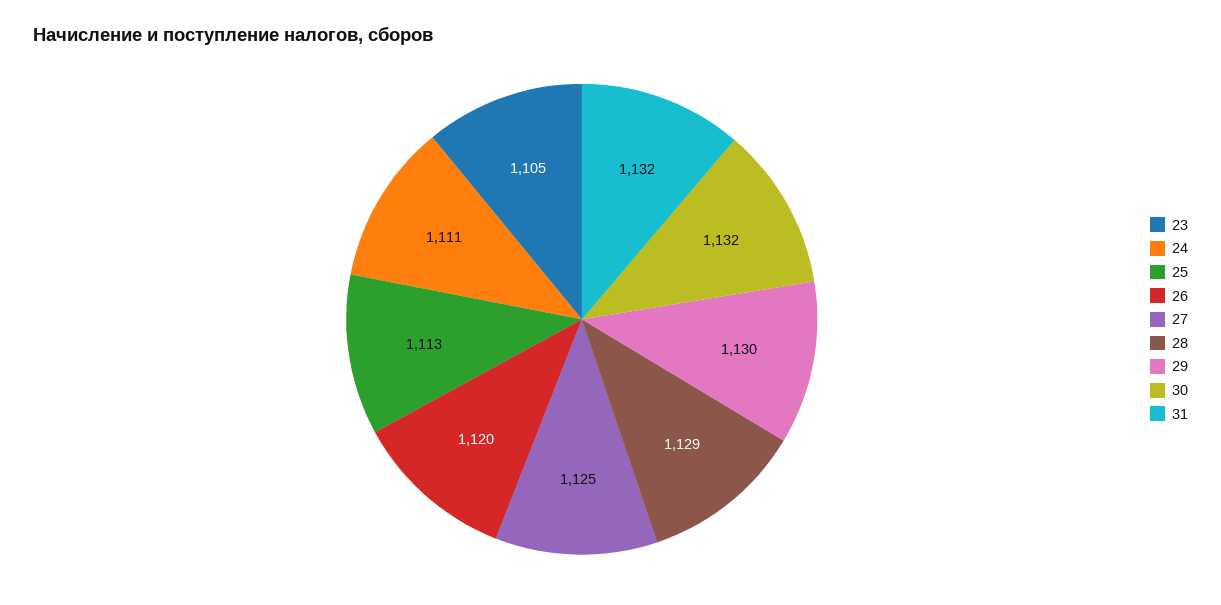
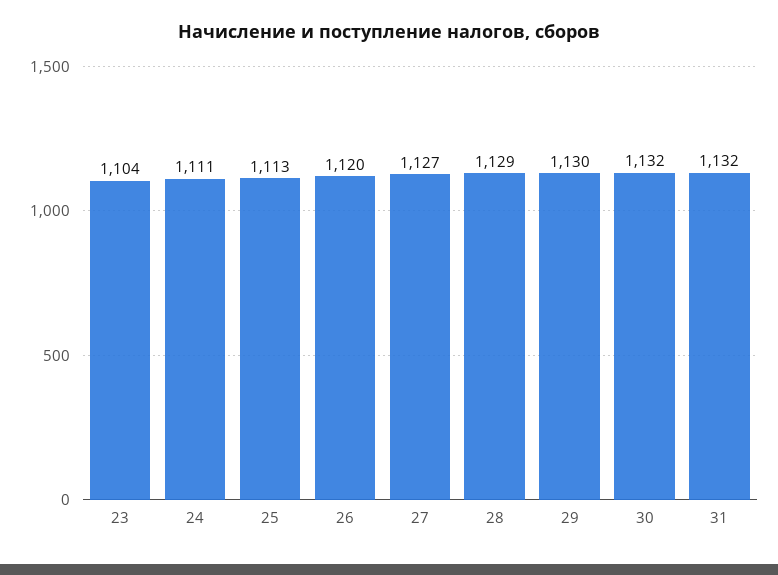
  {
-   "23": 1105,
+   "23": 1104,
    "24": 1111,
    "25": 1113,
    "26": 1120,
-   "27": 1125,
+   "27": 1127,
    "28": 1129,
    "29": 1130,
    "30": 1132,
    "31": 1132
  }

